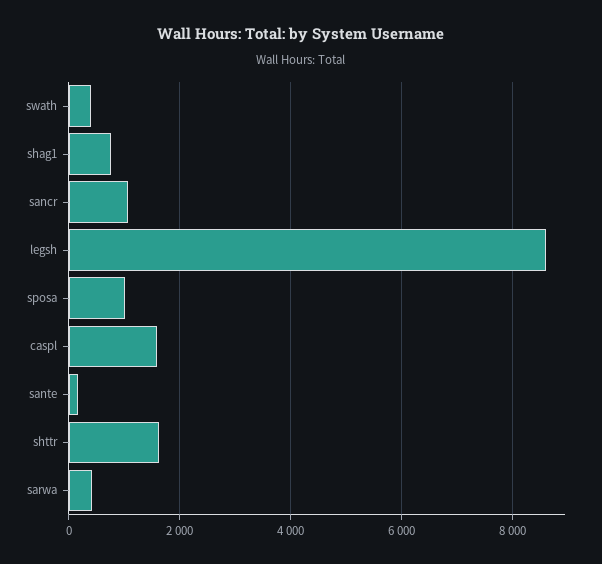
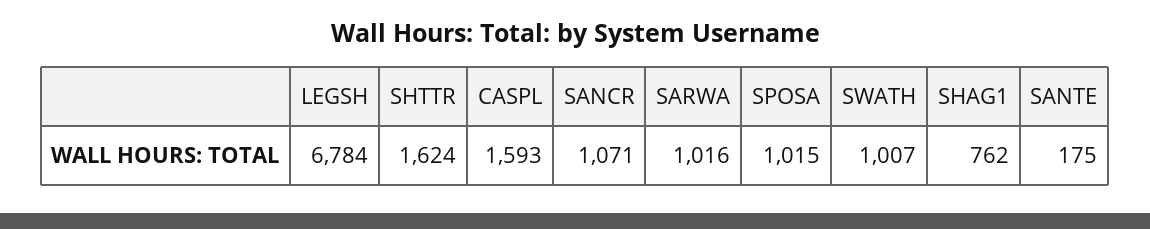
  {
-   "swath": 400,
+   "swath": 1007,
    "shag1": 762,
    "sancr": 1071,
-   "legsh": 8600,
+   "legsh": 6784,
    "sposa": 1015,
    "caspl": 1593,
    "sante": 175,
    "shttr": 1624,
-   "sarwa": 400
+   "sarwa": 1016
  }

